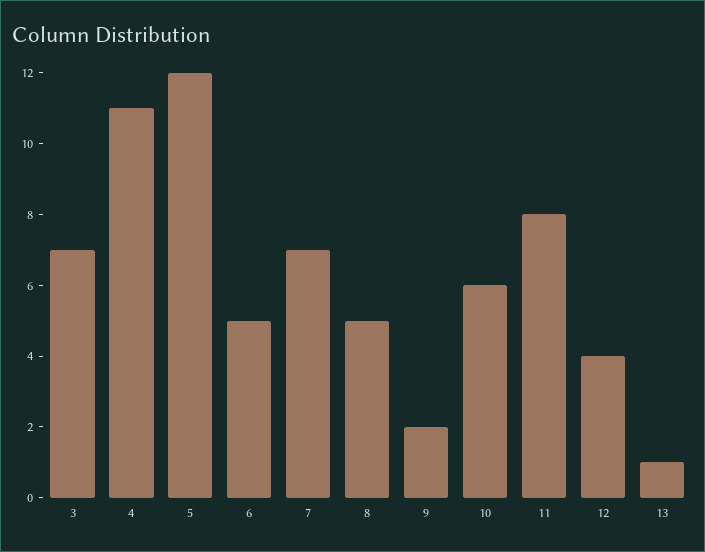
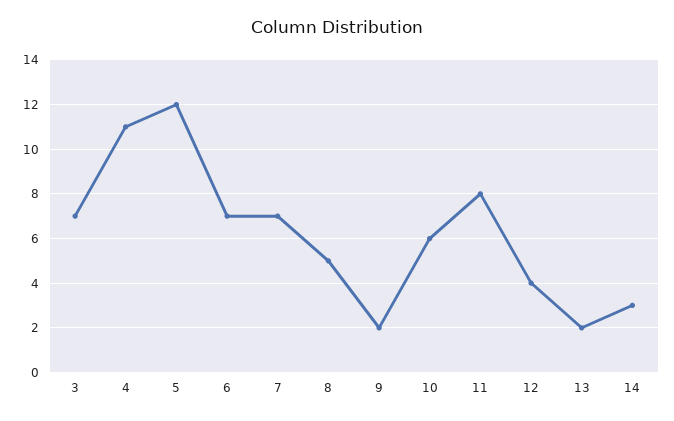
  {
    "3": 7,
    "4": 11,
    "5": 12,
-   "6": 5,
+   "6": 7,
    "7": 7,
    "8": 5,
    "9": 2,
    "10": 6,
    "11": 8,
    "12": 4,
-   "13": 1
+   "13": 2,
+   "14": 3
  }

